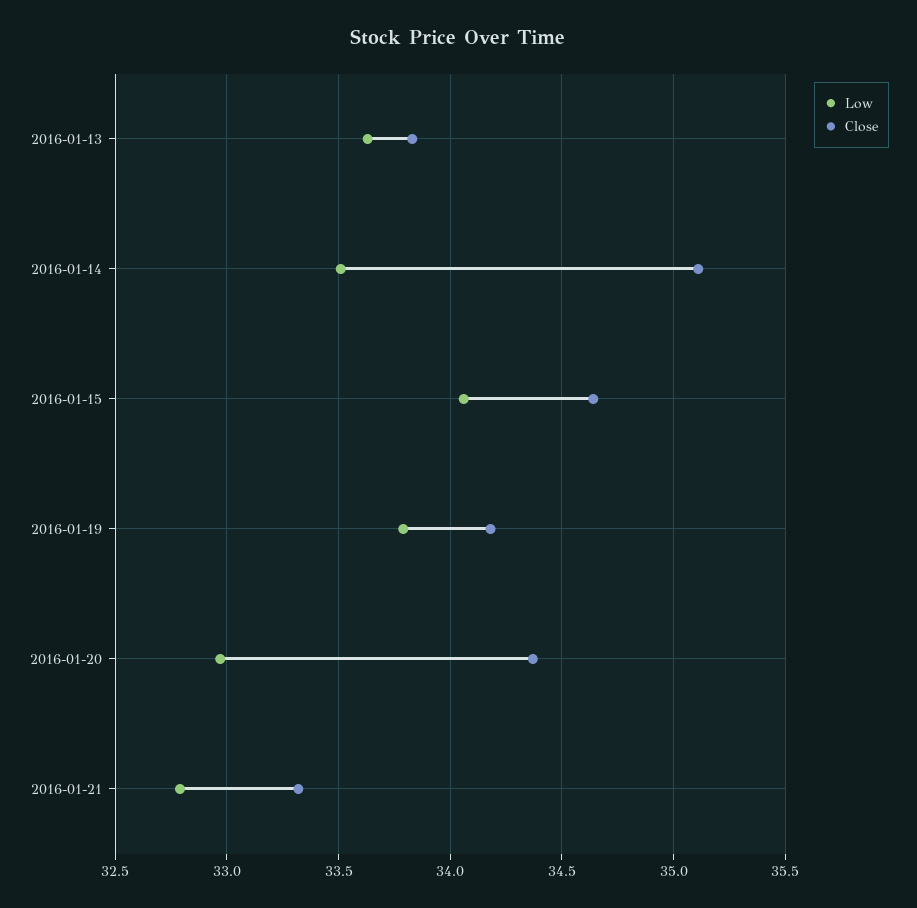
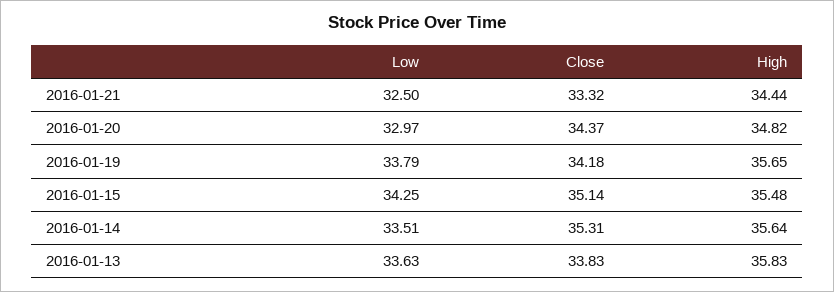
  {
    "Low": {
      "2016-01-13": 33.63,
      "2016-01-14": 33.51,
-     "2016-01-15": 34.05,
+     "2016-01-15": 34.25,
      "2016-01-19": 33.79,
      "2016-01-20": 32.97,
-     "2016-01-21": 32.8
+     "2016-01-21": 32.5
    },
    "Close": {
      "2016-01-13": 33.83,
-     "2016-01-14": 35.1,
+     "2016-01-14": 35.31,
-     "2016-01-15": 34.65,
+     "2016-01-15": 35.14,
      "2016-01-19": 34.18,
      "2016-01-20": 34.37,
      "2016-01-21": 33.32
-   }
+   },
+   "High": {
+     "2016-01-21": 34.44,
+     "2016-01-20": 34.82,
+     "2016-01-19": 35.65,
+     "2016-01-15": 35.48,
+     "2016-01-14": 35.64,
+     "2016-01-13": 35.83
+   }
  }

